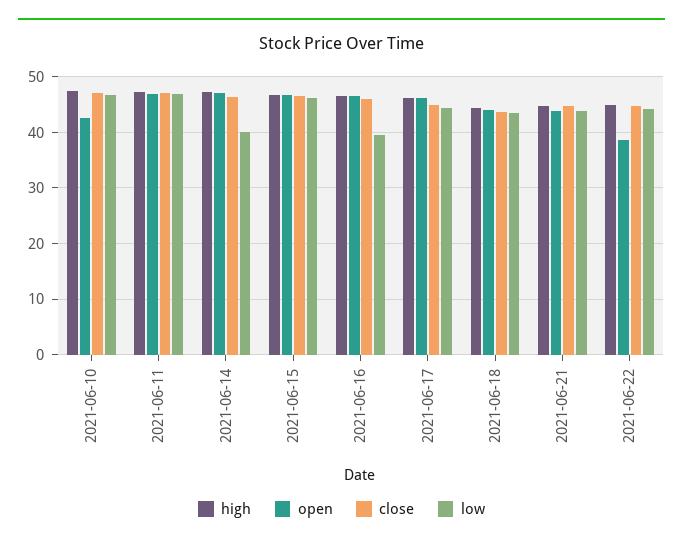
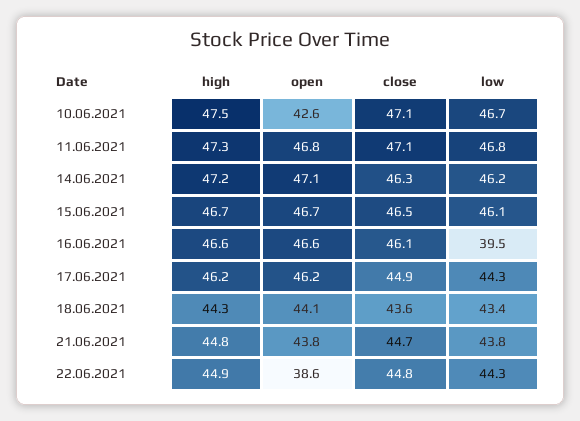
  {
    "high": {
      "2021-06-10": 47.5,
      "2021-06-11": 47.3,
      "2021-06-14": 47.2,
      "2021-06-15": 46.7,
      "2021-06-16": 46.6,
      "2021-06-17": 46.2,
      "2021-06-18": 44.3,
      "2021-06-21": 44.8,
      "2021-06-22": 44.9
    },
    "open": {
      "2021-06-10": 42.6,
      "2021-06-11": 46.8,
      "2021-06-14": 47.1,
      "2021-06-15": 46.7,
      "2021-06-16": 46.6,
      "2021-06-17": 46.2,
      "2021-06-18": 44.1,
      "2021-06-21": 43.8,
      "2021-06-22": 38.6
    },
    "close": {
      "2021-06-10": 47.1,
      "2021-06-11": 47.1,
      "2021-06-14": 46.3,
      "2021-06-15": 46.5,
      "2021-06-16": 46.1,
      "2021-06-17": 44.9,
      "2021-06-18": 43.6,
      "2021-06-21": 44.7,
      "2021-06-22": 44.8
    },
    "low": {
      "2021-06-10": 46.7,
      "2021-06-11": 46.8,
-     "2021-06-14": 40,
+     "2021-06-14": 46.2,
      "2021-06-15": 46.1,
      "2021-06-16": 39.5,
      "2021-06-17": 44.3,
      "2021-06-18": 43.4,
      "2021-06-21": 43.8,
      "2021-06-22": 44.3
    }
  }

